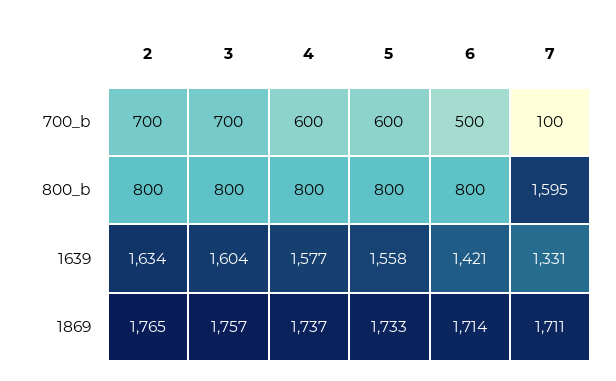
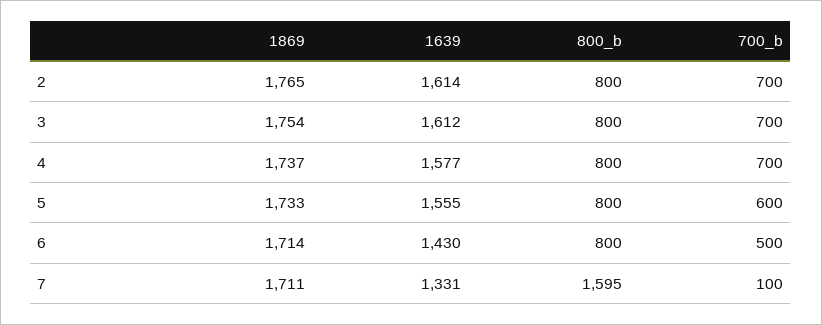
  {
    "2": {
      "700_b": 700,
      "800_b": 800,
-     "1639": 1634,
+     "1639": 1614,
      "1869": 1765
    },
    "3": {
      "700_b": 700,
      "800_b": 800,
-     "1639": 1604,
+     "1639": 1612,
-     "1869": 1757
+     "1869": 1754
    },
    "4": {
-     "700_b": 600,
+     "700_b": 700,
      "800_b": 800,
      "1639": 1577,
      "1869": 1737
    },
    "5": {
      "700_b": 600,
      "800_b": 800,
-     "1639": 1558,
+     "1639": 1555,
      "1869": 1733
    },
    "6": {
      "700_b": 500,
      "800_b": 800,
-     "1639": 1421,
+     "1639": 1430,
      "1869": 1714
    },
    "7": {
      "700_b": 100,
      "800_b": 1595,
      "1639": 1331,
      "1869": 1711
    }
  }

